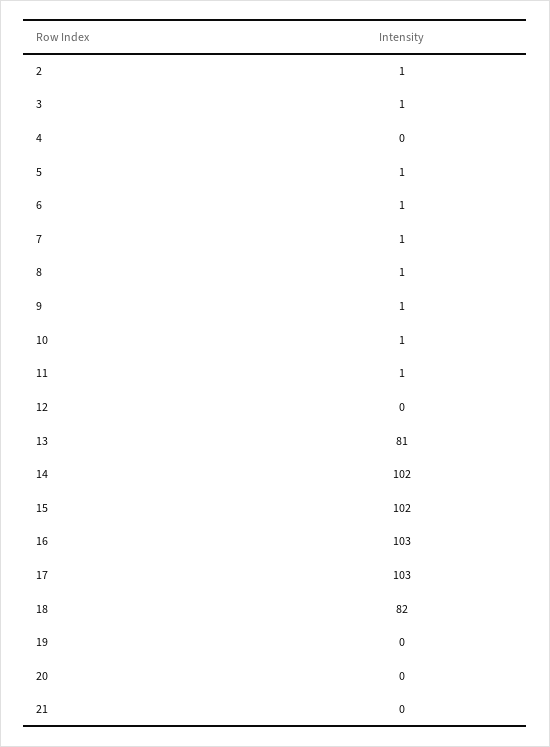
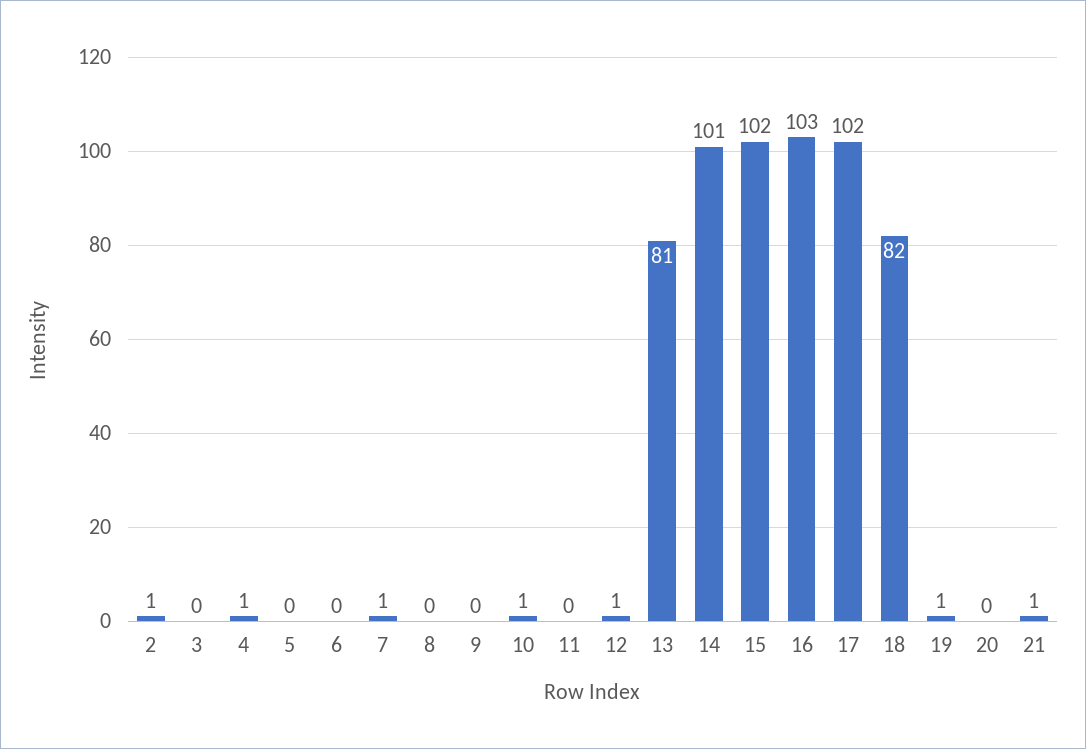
  {
    "2": 1,
-   "3": 1,
+   "3": 0,
-   "4": 0,
+   "4": 1,
-   "5": 1,
+   "5": 0,
-   "6": 1,
+   "6": 0,
    "7": 1,
-   "8": 1,
+   "8": 0,
-   "9": 1,
+   "9": 0,
    "10": 1,
-   "11": 1,
+   "11": 0,
-   "12": 0,
+   "12": 1,
    "13": 81,
-   "14": 102,
+   "14": 101,
    "15": 102,
    "16": 103,
-   "17": 103,
+   "17": 102,
    "18": 82,
-   "19": 0,
+   "19": 1,
    "20": 0,
-   "21": 0
+   "21": 1
  }

